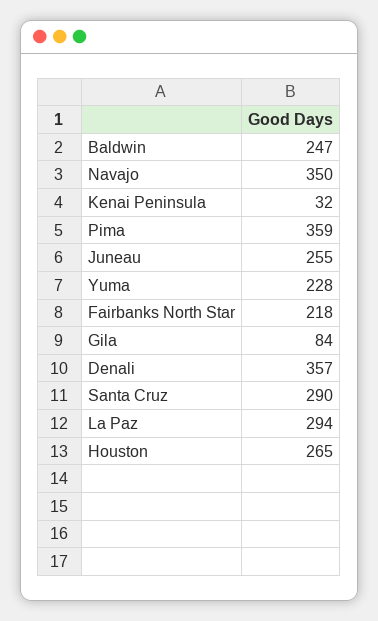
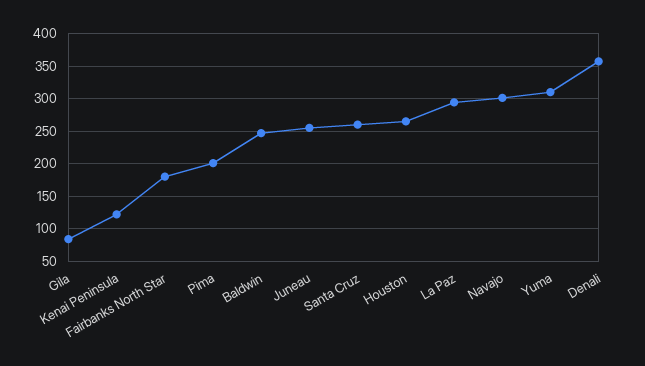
  {
    "Baldwin": 247,
-   "Navajo": 350,
+   "Navajo": 300,
-   "Kenai Peninsula": 32,
+   "Kenai Peninsula": 120,
-   "Pima": 359,
+   "Pima": 200,
    "Juneau": 255,
-   "Yuma": 228,
+   "Yuma": 310,
-   "Fairbanks North Star": 218,
+   "Fairbanks North Star": 180,
    "Gila": 84,
    "Denali": 357,
-   "Santa Cruz": 290,
+   "Santa Cruz": 260,
    "La Paz": 294,
    "Houston": 265
  }

